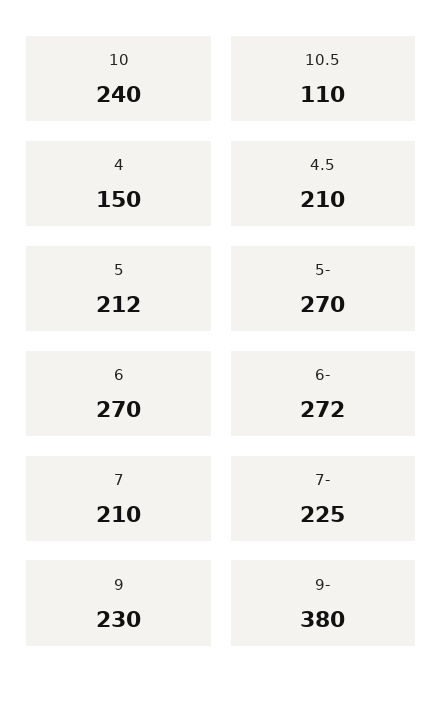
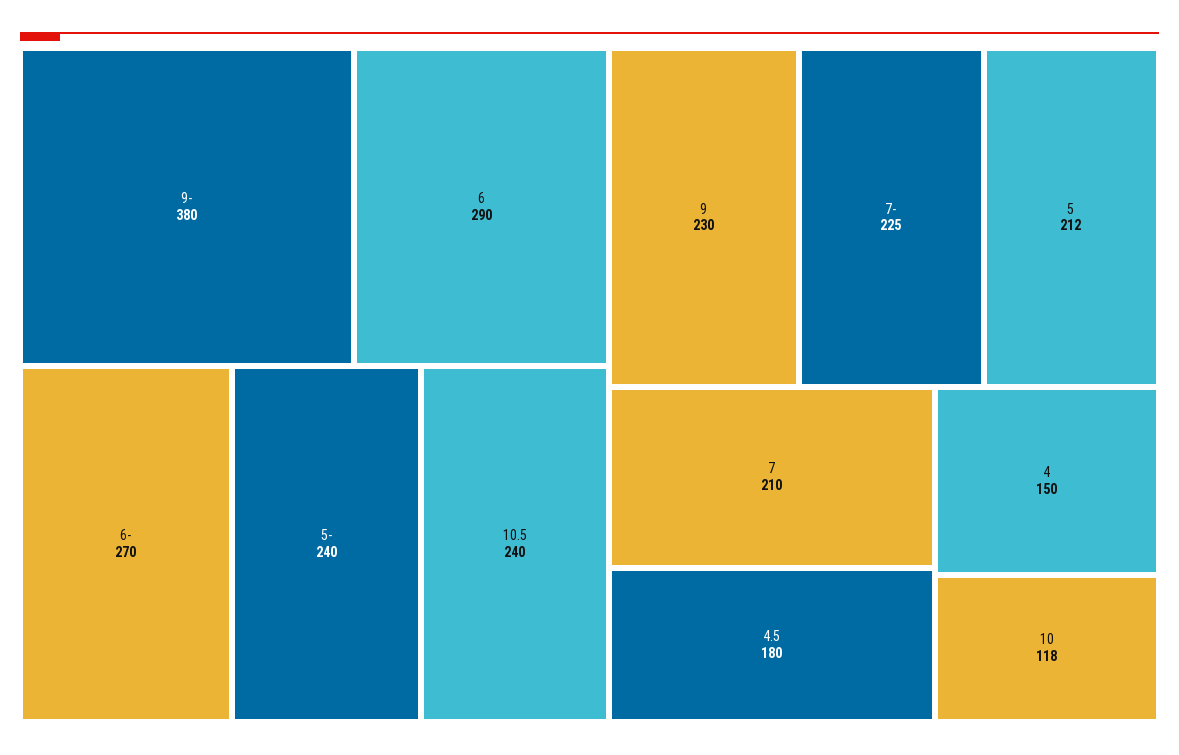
  {
-   "10": 240,
+   "10": 118,
-   "10.5": 110,
+   "10.5": 240,
    "4": 150,
-   "4.5": 210,
+   "4.5": 180,
    "5": 212,
-   "5-": 270,
+   "5-": 240,
-   "6": 270,
+   "6": 290,
-   "6-": 272,
+   "6-": 270,
    "7": 210,
    "7-": 225,
    "9": 230,
    "9-": 380
  }

